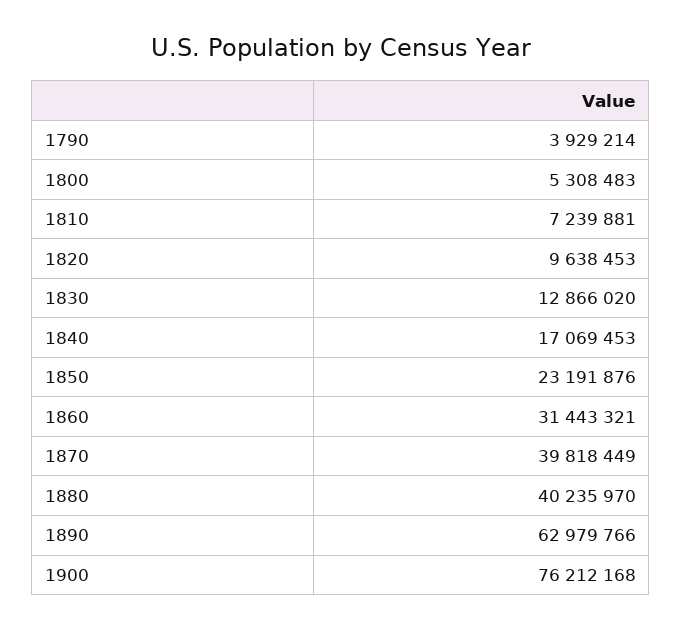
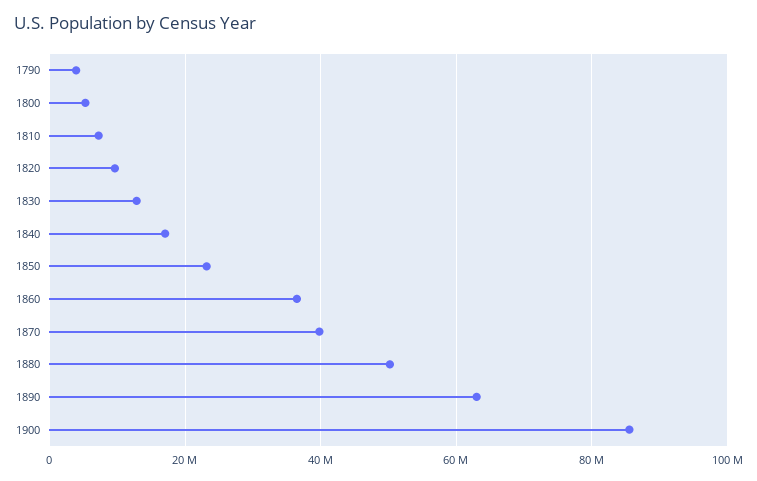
  {
    "1790": 3929214,
    "1800": 5308483,
    "1810": 7239881,
    "1820": 9638453,
    "1830": 12866020,
    "1840": 17069453,
    "1850": 23191876,
-   "1860": 31443321,
+   "1860": 36000000,
    "1870": 39818449,
-   "1880": 40235970,
+   "1880": 50000000,
    "1890": 62979766,
-   "1900": 76212168
+   "1900": 86000000
  }

